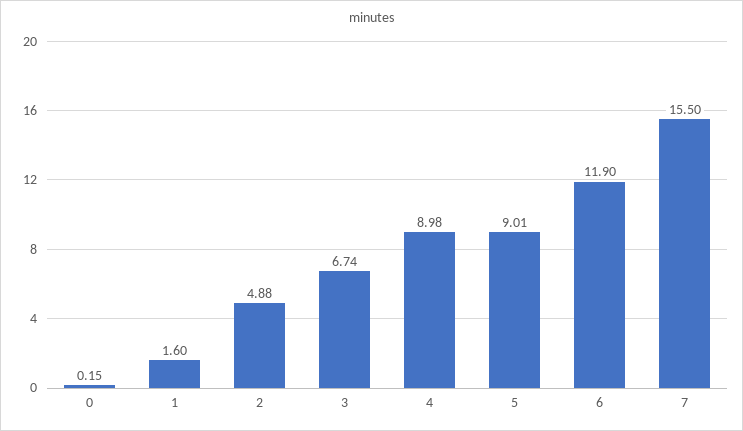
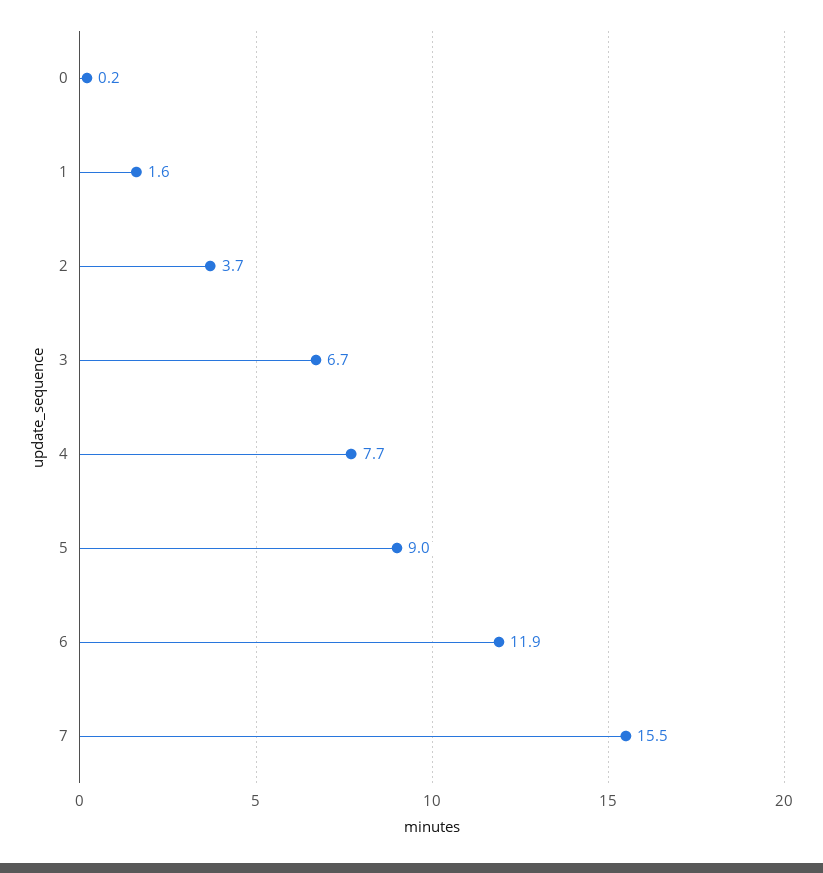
  {
    "0": 0.15,
    "1": 1.6,
-   "2": 4.88,
+   "2": 3.7,
    "3": 6.74,
-   "4": 8.98,
+   "4": 7.7,
    "5": 9.01,
    "6": 11.9,
    "7": 15.5
  }

